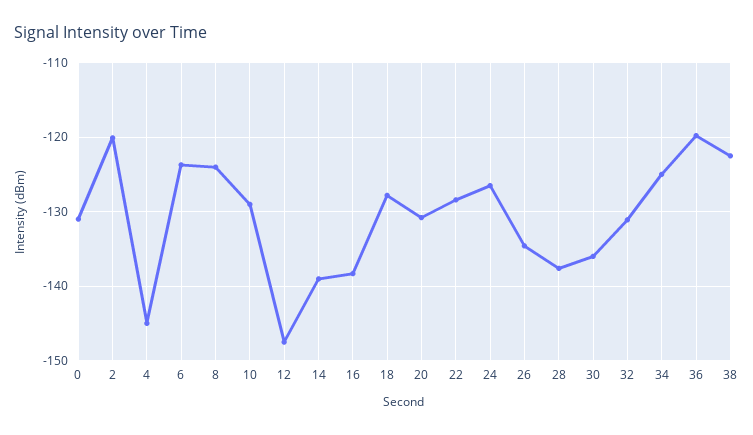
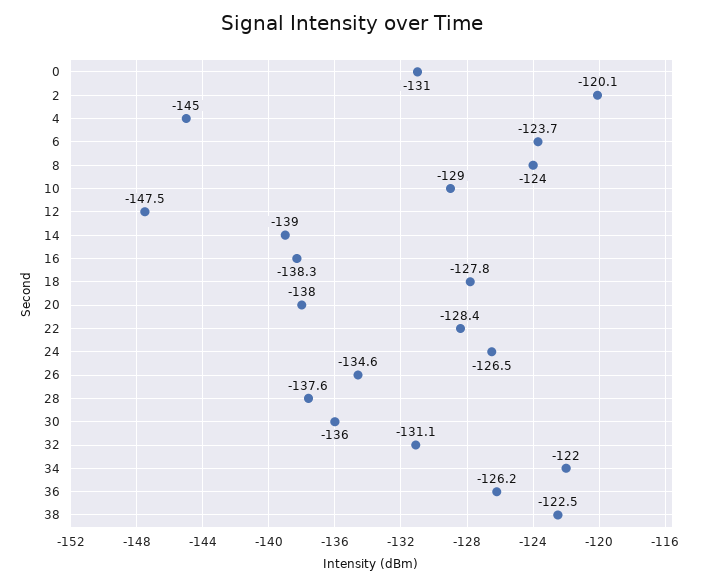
  {
    "0": -131,
    "2": -120.1,
    "4": -145,
    "6": -123.7,
    "8": -124,
    "10": -129,
    "12": -147.5,
    "14": -139,
    "16": -138.3,
    "18": -127.8,
-   "20": -131,
+   "20": -138,
    "22": -128.4,
    "24": -126.5,
    "26": -134.6,
    "28": -137.6,
    "30": -136,
    "32": -131.1,
-   "34": -125,
+   "34": -122,
-   "36": -120,
+   "36": -126.2,
    "38": -122.5
  }

